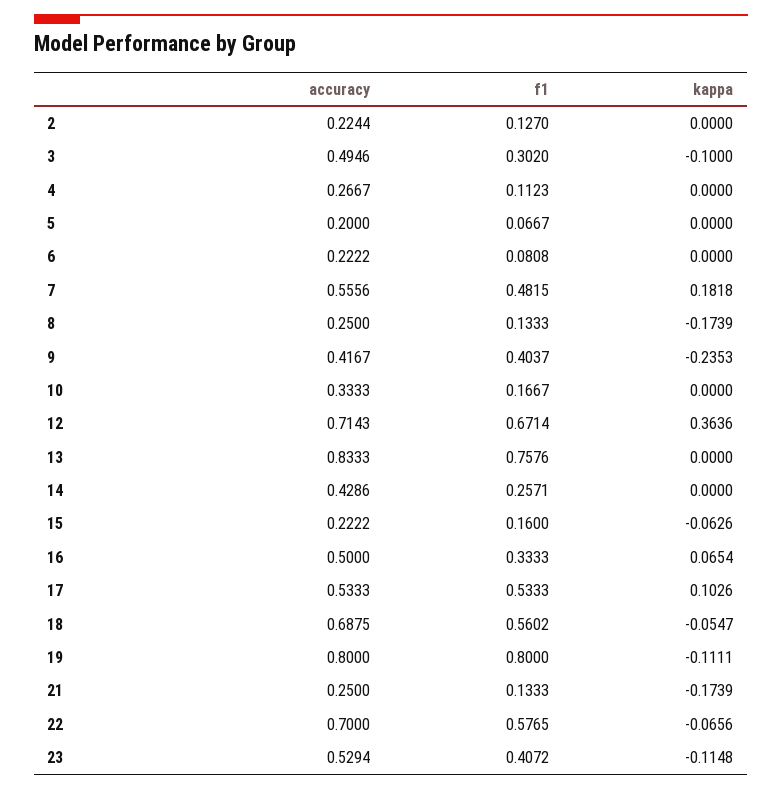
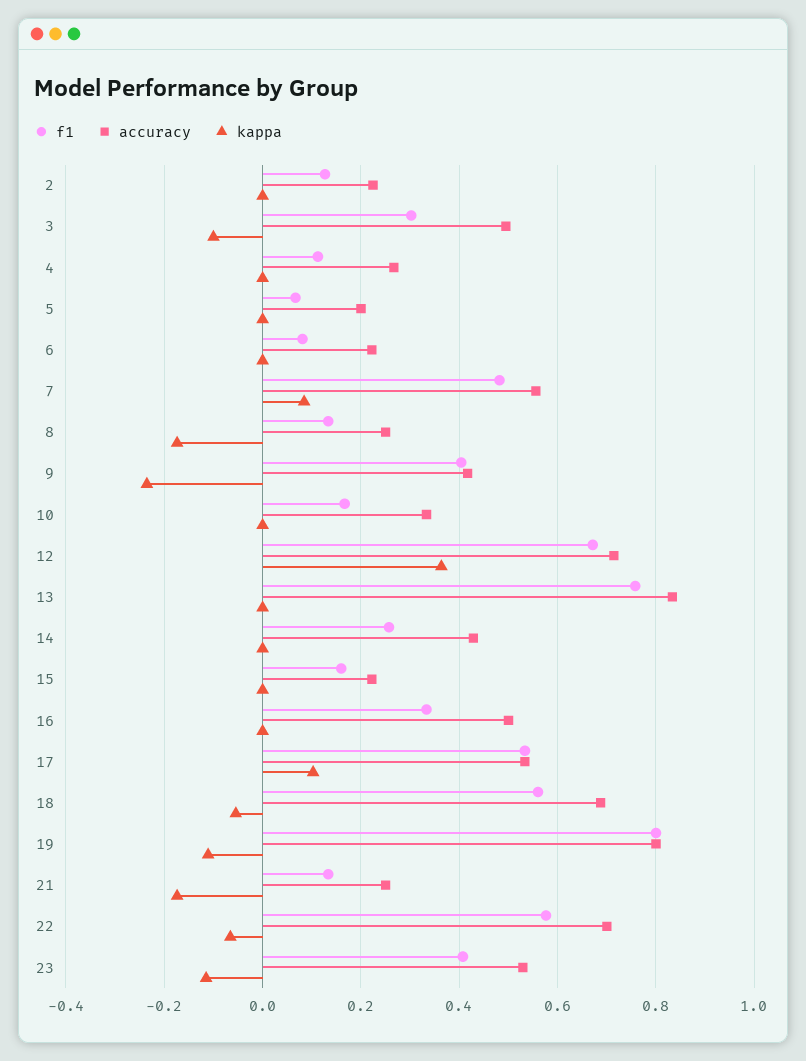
  {
    "accuracy": {
      "2": 0.2244,
      "3": 0.4946,
      "4": 0.2667,
      "5": 0.2,
      "6": 0.2222,
      "7": 0.5556,
      "8": 0.25,
      "9": 0.4167,
      "10": 0.3333,
      "12": 0.7143,
      "13": 0.8333,
      "14": 0.4286,
      "15": 0.2222,
      "16": 0.5,
      "17": 0.5333,
      "18": 0.6875,
      "19": 0.8,
      "21": 0.25,
      "22": 0.7,
      "23": 0.5294
    },
    "f1": {
      "2": 0.127,
      "3": 0.302,
      "4": 0.1123,
      "5": 0.0667,
      "6": 0.0808,
      "7": 0.4815,
      "8": 0.1333,
      "9": 0.4037,
      "10": 0.1667,
      "12": 0.6714,
      "13": 0.7576,
      "14": 0.2571,
      "15": 0.16,
      "16": 0.3333,
      "17": 0.5333,
      "18": 0.5602,
      "19": 0.8,
      "21": 0.1333,
      "22": 0.5765,
      "23": 0.4072
    },
    "kappa": {
      "2": 0,
      "3": -0.1,
      "4": 0,
      "5": 0,
      "6": 0,
-     "7": 0.1818,
+     "7": 0.08,
      "8": -0.1739,
      "9": -0.2353,
      "10": 0,
      "12": 0.3636,
      "13": 0,
      "14": 0,
-     "15": -0.0626,
+     "15": 0,
-     "16": 0.0654,
+     "16": 0,
      "17": 0.1026,
      "18": -0.0547,
      "19": -0.1111,
      "21": -0.1739,
      "22": -0.0656,
      "23": -0.1148
    }
  }

